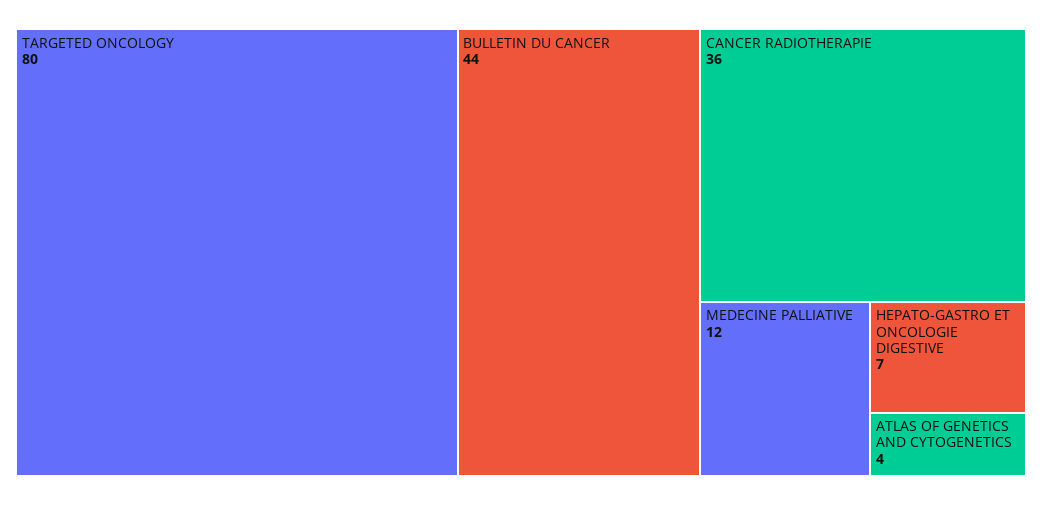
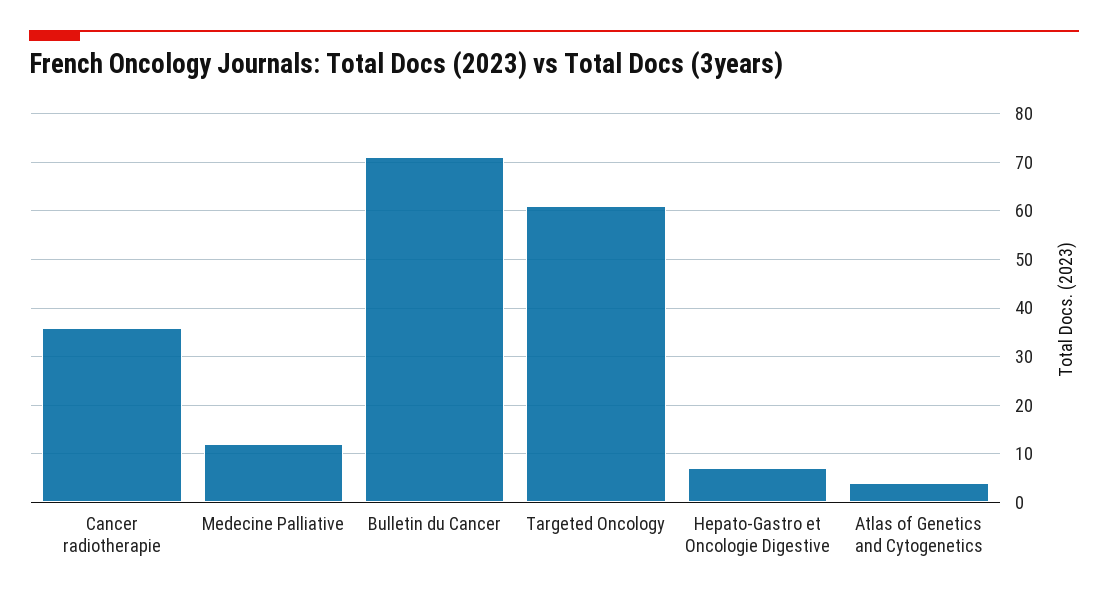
  {
-   "TARGETED ONCOLOGY": 80,
+   "TARGETED ONCOLOGY": 60,
-   "BULLETIN DU CANCER": 44,
+   "BULLETIN DU CANCER": 70,
    "CANCER RADIOTHERAPIE": 36,
    "MEDECINE PALLIATIVE": 12,
    "HEPATO-GASTRO ET ONCOLOGIE DIGESTIVE": 7,
    "ATLAS OF GENETICS AND CYTOGENETICS": 4
  }

